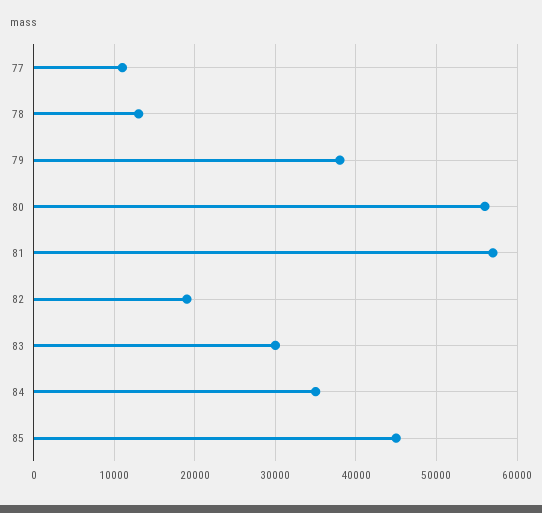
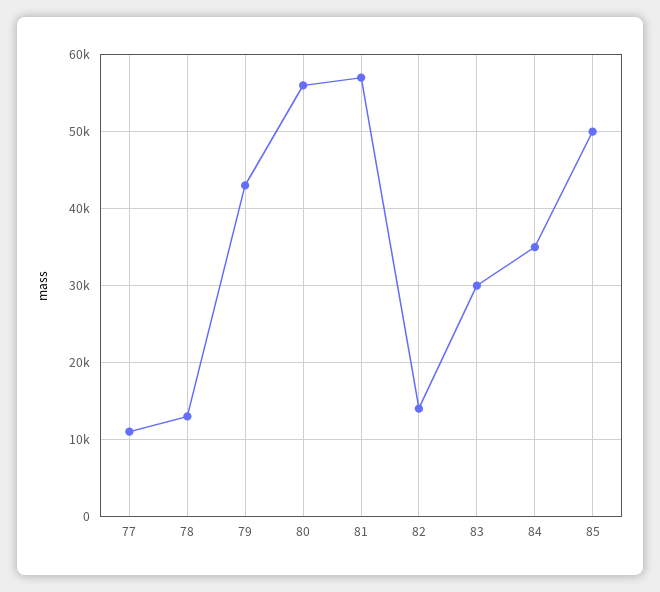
  {
    "77": 11000,
    "78": 13000,
-   "79": 38000,
+   "79": 43000,
    "80": 56000,
    "81": 57000,
-   "82": 19000,
+   "82": 14000,
    "83": 30000,
    "84": 35000,
-   "85": 45000
+   "85": 50000
  }

